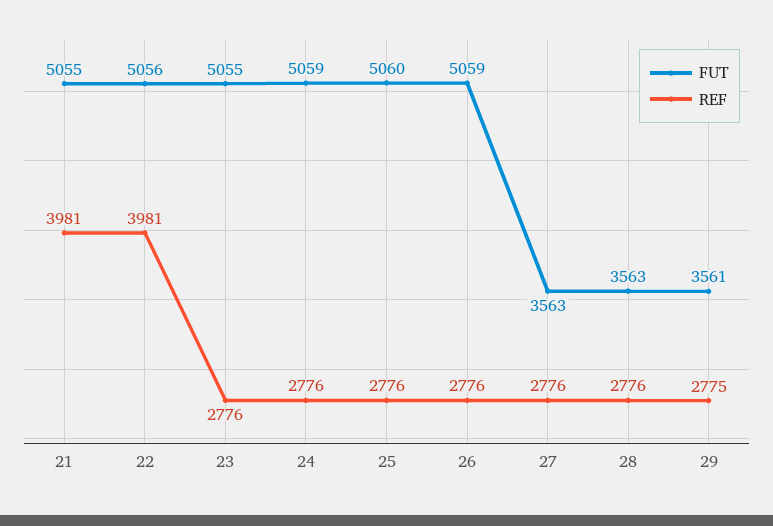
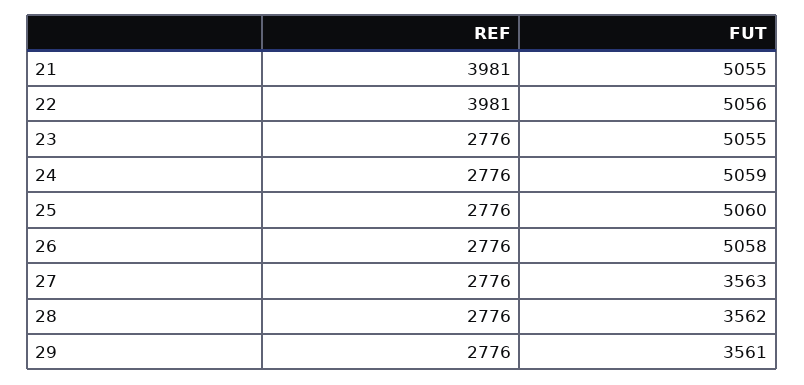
  {
    "FUT": {
      "21": 5055,
      "22": 5056,
      "23": 5055,
      "24": 5059,
      "25": 5060,
-     "26": 5059,
+     "26": 5058,
      "27": 3563,
-     "28": 3563,
+     "28": 3562,
      "29": 3561
    },
    "REF": {
      "21": 3981,
      "22": 3981,
      "23": 2776,
      "24": 2776,
      "25": 2776,
      "26": 2776,
      "27": 2776,
      "28": 2776,
-     "29": 2775
+     "29": 2776
    }
  }

